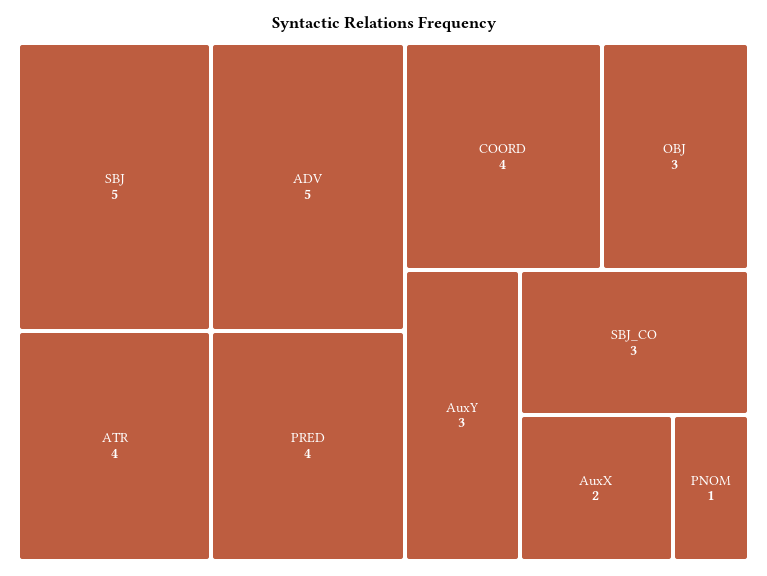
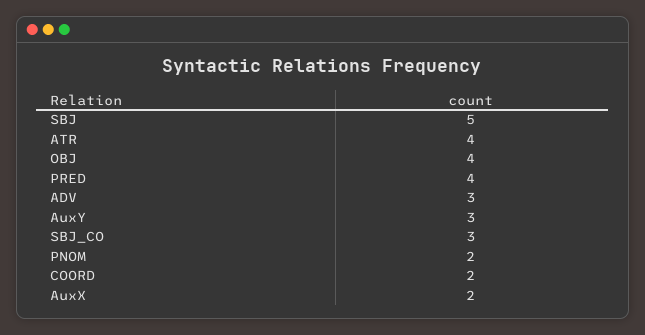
  {
    "SBJ": 5,
-   "ADV": 5,
+   "ADV": 3,
    "ATR": 4,
    "PRED": 4,
-   "COORD": 4,
+   "COORD": 2,
-   "OBJ": 3,
+   "OBJ": 4,
    "AuxY": 3,
    "SBJ_CO": 3,
    "AuxX": 2,
-   "PNOM": 1
+   "PNOM": 2
  }

